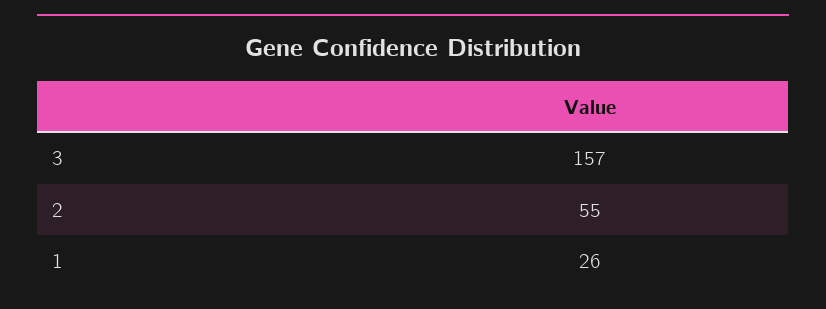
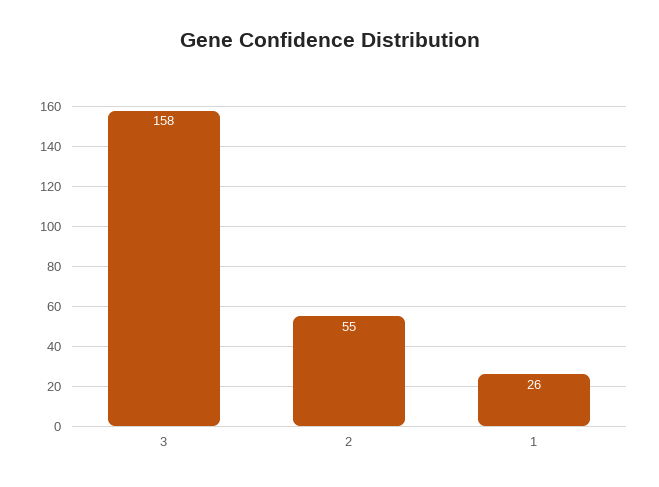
  {
-   "3": 157,
+   "3": 158,
    "2": 55,
    "1": 26
  }

